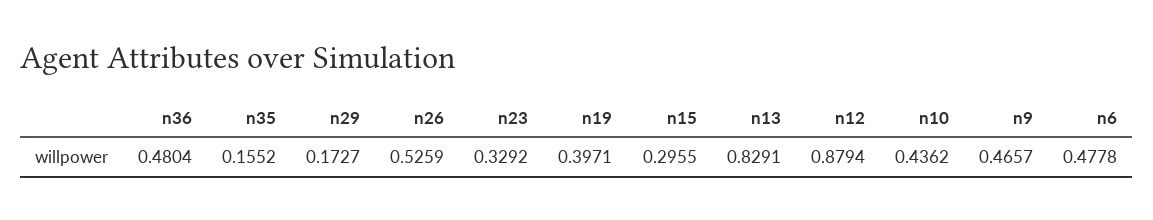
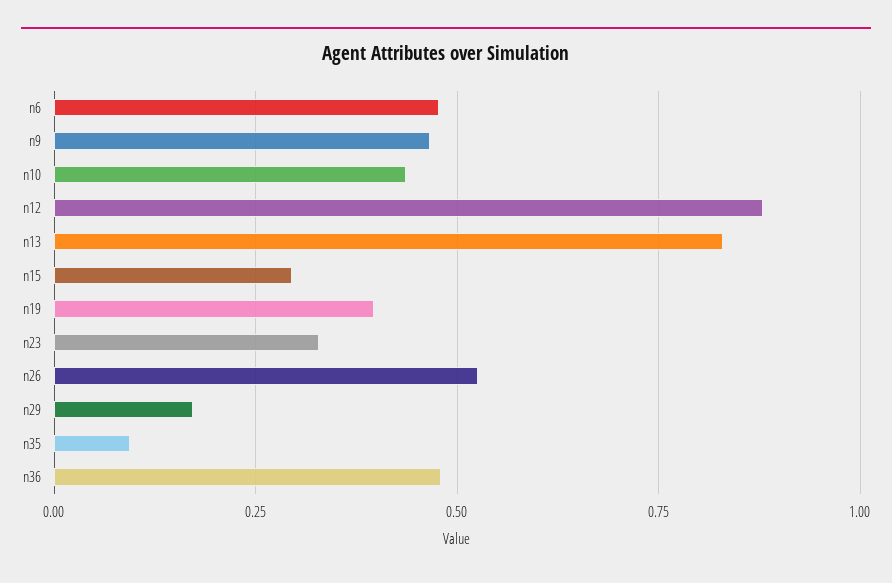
  {
    "n36": 0.4804,
-   "n35": 0.1552,
+   "n35": 0.1,
    "n29": 0.1727,
    "n26": 0.5259,
    "n23": 0.3292,
    "n19": 0.3971,
    "n15": 0.2955,
    "n13": 0.8291,
    "n12": 0.8794,
    "n10": 0.4362,
    "n9": 0.4657,
    "n6": 0.4778
  }

